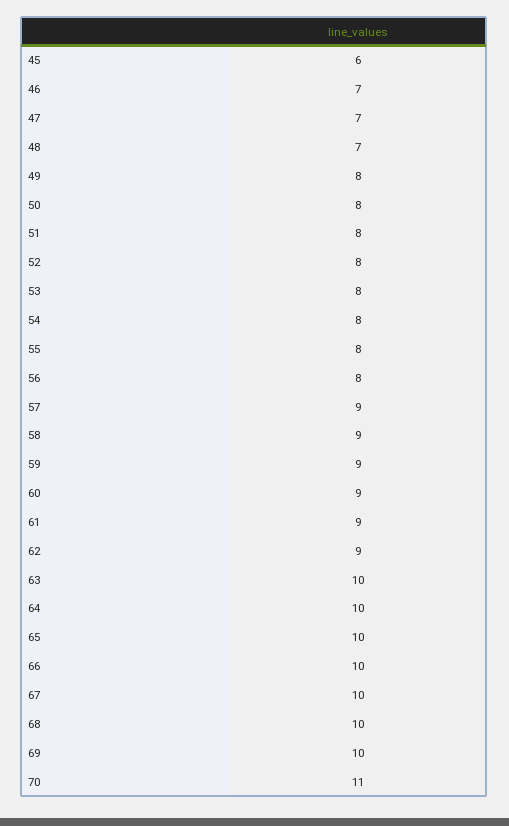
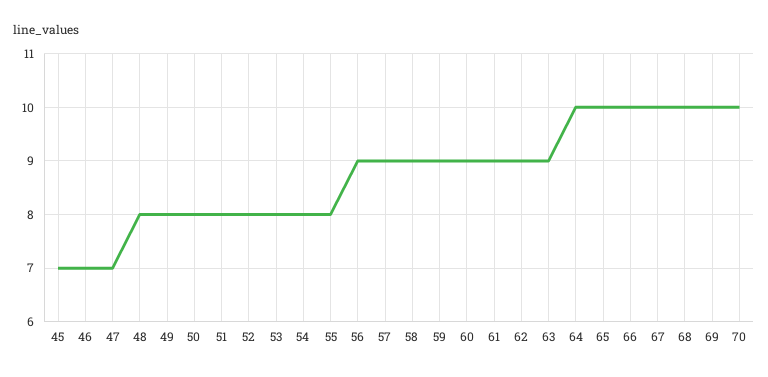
  {
-   "45": 6,
+   "45": 7,
    "46": 7,
    "47": 7,
-   "48": 7,
+   "48": 8,
    "49": 8,
    "50": 8,
    "51": 8,
    "52": 8,
    "53": 8,
    "54": 8,
    "55": 8,
-   "56": 8,
+   "56": 9,
    "57": 9,
    "58": 9,
    "59": 9,
    "60": 9,
    "61": 9,
    "62": 9,
-   "63": 10,
+   "63": 9,
    "64": 10,
    "65": 10,
    "66": 10,
    "67": 10,
    "68": 10,
    "69": 10,
-   "70": 11
+   "70": 10
  }

